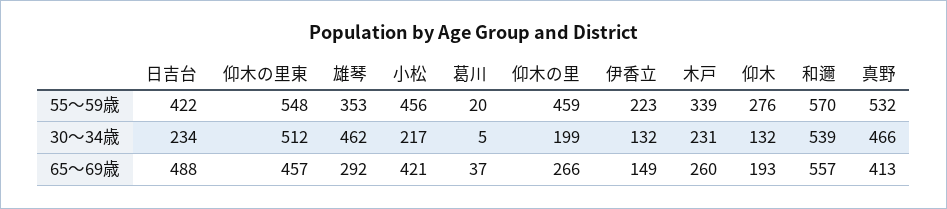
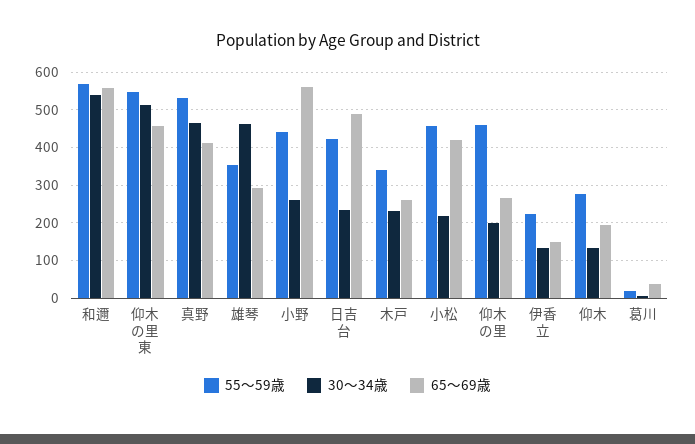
  {
    "55〜59歳": {
      "日吉台": 422,
      "仰木の里東": 548,
      "雄琴": 353,
      "小松": 456,
      "葛川": 20,
      "仰木の里": 459,
      "伊香立": 223,
      "木戸": 339,
      "仰木": 276,
      "和邇": 570,
-     "真野": 532
+     "真野": 532,
+     "小野": 440
    },
    "30〜34歳": {
      "日吉台": 234,
      "仰木の里東": 512,
      "雄琴": 462,
      "小松": 217,
      "葛川": 5,
      "仰木の里": 199,
      "伊香立": 132,
      "木戸": 231,
      "仰木": 132,
      "和邇": 539,
-     "真野": 466
+     "真野": 466,
+     "小野": 260
    },
    "65〜69歳": {
      "日吉台": 488,
      "仰木の里東": 457,
      "雄琴": 292,
      "小松": 421,
      "葛川": 37,
      "仰木の里": 266,
      "伊香立": 149,
      "木戸": 260,
      "仰木": 193,
      "和邇": 557,
-     "真野": 413
+     "真野": 413,
+     "小野": 560
    }
  }

